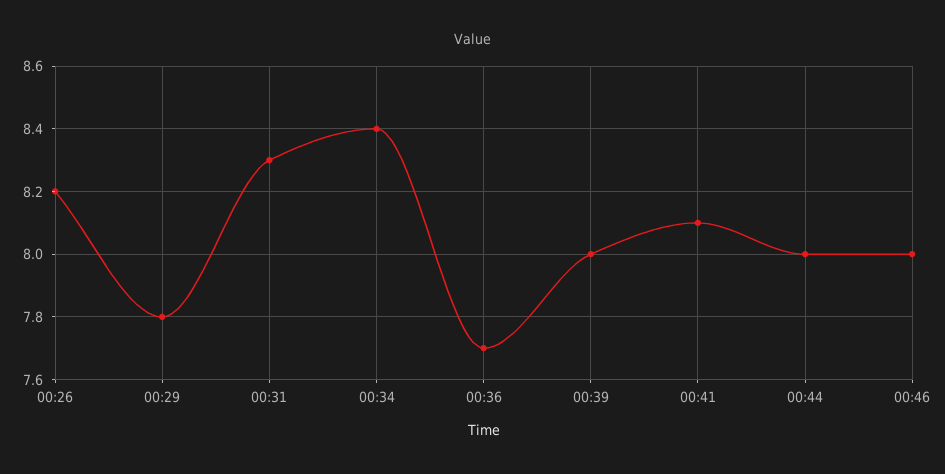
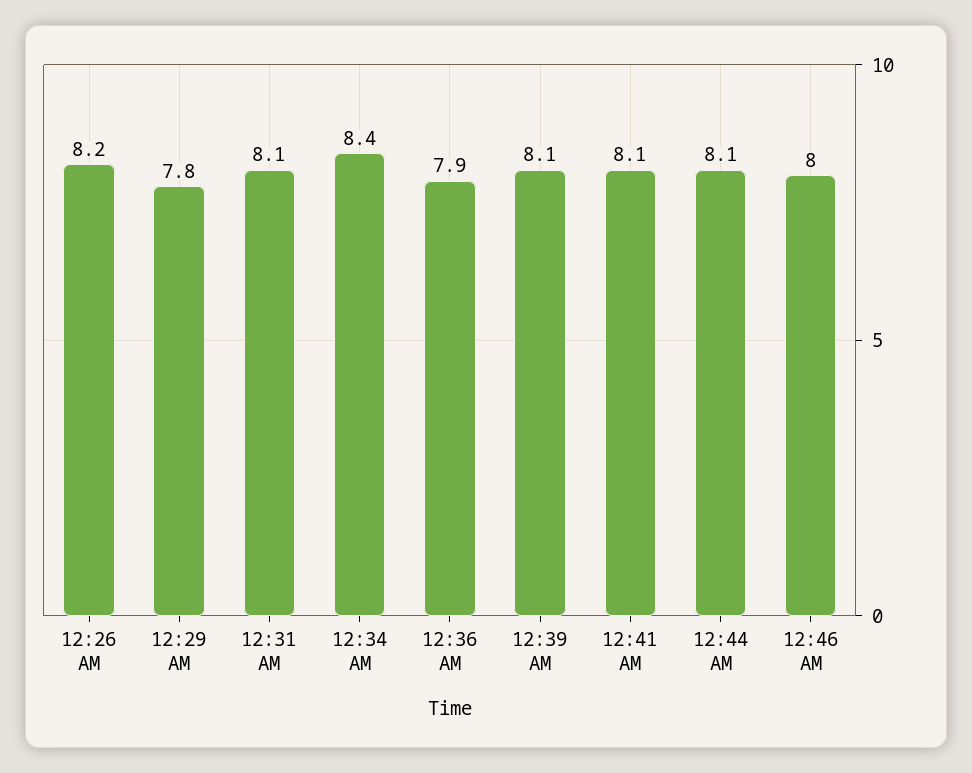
  {
    "00:26": 8.2,
    "00:29": 7.8,
-   "00:31": 8.3,
+   "00:31": 8.1,
    "00:34": 8.4,
-   "00:36": 7.7,
+   "00:36": 7.9,
-   "00:39": 8,
+   "00:39": 8.1,
    "00:41": 8.1,
-   "00:44": 8,
+   "00:44": 8.1,
    "00:46": 8
  }

